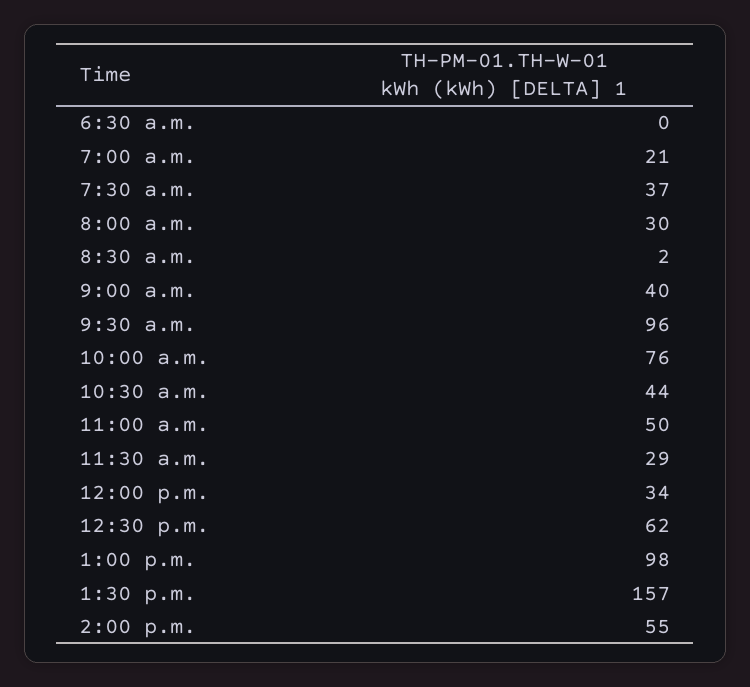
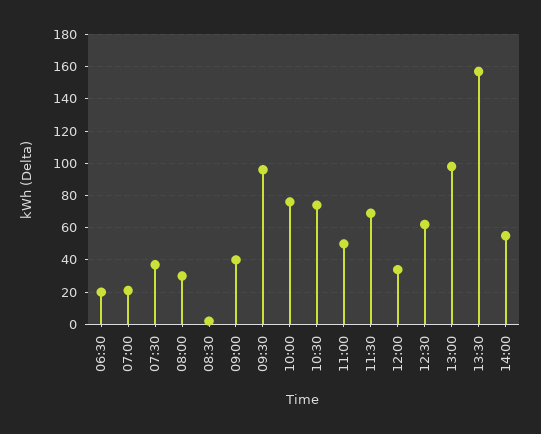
  {
-   "6:30 a.m.": 0,
+   "6:30 a.m.": 20,
    "7:00 a.m.": 21,
    "7:30 a.m.": 37,
    "8:00 a.m.": 30,
    "8:30 a.m.": 2,
    "9:00 a.m.": 40,
    "9:30 a.m.": 96,
    "10:00 a.m.": 76,
-   "10:30 a.m.": 44,
+   "10:30 a.m.": 75,
    "11:00 a.m.": 50,
-   "11:30 a.m.": 29,
+   "11:30 a.m.": 70,
    "12:00 p.m.": 34,
    "12:30 p.m.": 62,
    "1:00 p.m.": 98,
    "1:30 p.m.": 157,
    "2:00 p.m.": 55
  }

